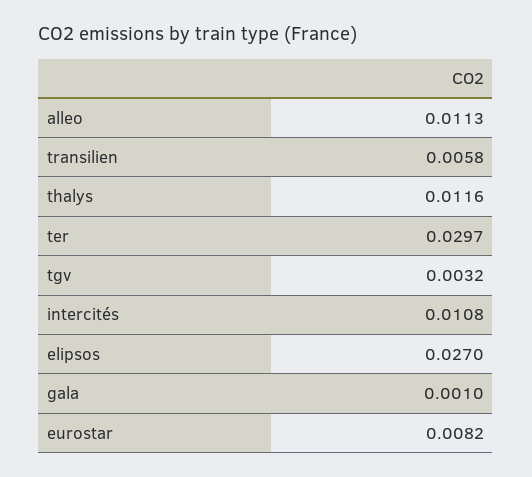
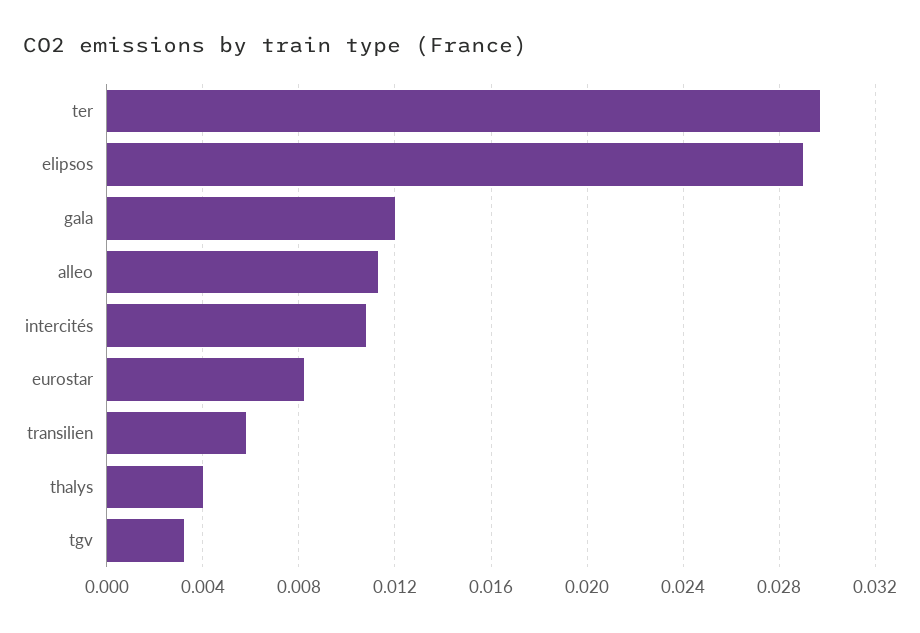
  {
    "alleo": 0.0113,
    "transilien": 0.0058,
-   "thalys": 0.0116,
+   "thalys": 0.004,
    "ter": 0.0297,
    "tgv": 0.0032,
    "intercités": 0.0108,
-   "elipsos": 0.027,
+   "elipsos": 0.029,
-   "gala": 0.001,
+   "gala": 0.012,
    "eurostar": 0.0082
  }

